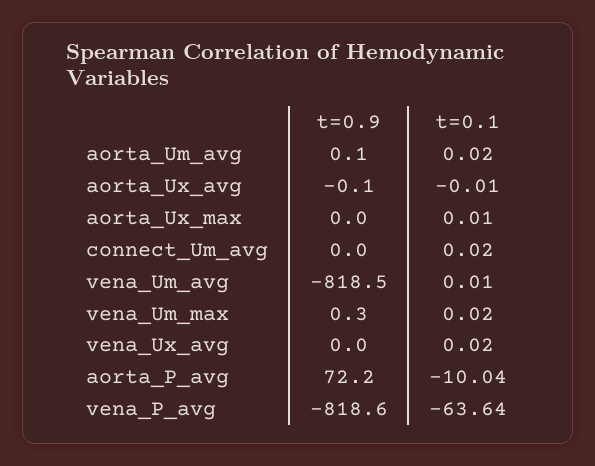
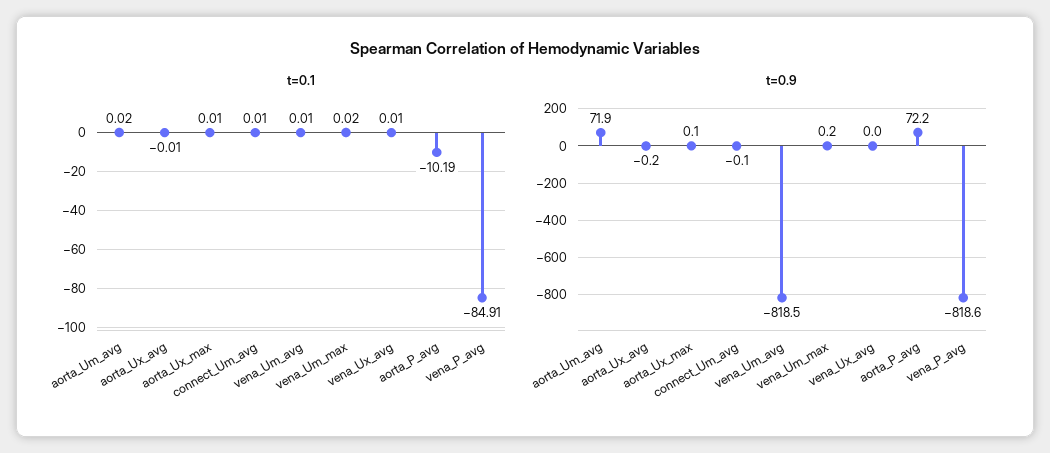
  {
    "t=0.9": {
-     "aorta_Um_avg": 0.1,
+     "aorta_Um_avg": 71.9,
-     "aorta_Ux_avg": -0.1,
+     "aorta_Ux_avg": -0.2,
-     "aorta_Ux_max": 0,
+     "aorta_Ux_max": 0.1,
-     "connect_Um_avg": 0,
+     "connect_Um_avg": -0.1,
      "vena_Um_avg": -818.5,
-     "vena_Um_max": 0.3,
+     "vena_Um_max": 0.2,
      "vena_Ux_avg": 0,
      "aorta_P_avg": 72.2,
      "vena_P_avg": -818.6
    },
    "t=0.1": {
      "aorta_Um_avg": 0.02,
      "aorta_Ux_avg": -0.01,
      "aorta_Ux_max": 0.01,
-     "connect_Um_avg": 0.02,
+     "connect_Um_avg": 0.01,
      "vena_Um_avg": 0.01,
      "vena_Um_max": 0.02,
-     "vena_Ux_avg": 0.02,
+     "vena_Ux_avg": 0.01,
-     "aorta_P_avg": -10.04,
+     "aorta_P_avg": -10.19,
-     "vena_P_avg": -63.64
+     "vena_P_avg": -84.91
    }
  }

